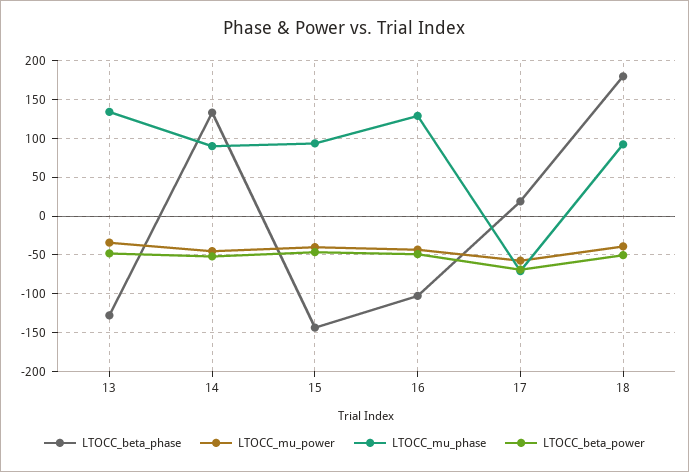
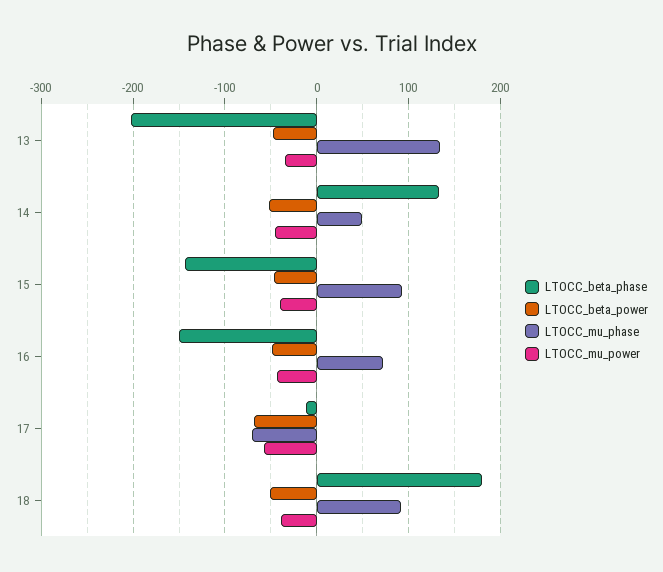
  {
    "LTOCC_beta_phase": {
-     "13": -130,
+     "13": -200,
      "14": 130,
      "15": -140,
-     "16": -100,
+     "16": -150,
-     "17": 20,
+     "17": -10,
      "18": 180
    },
    "LTOCC_mu_power": {
      "13": -30,
      "14": -50,
      "15": -40,
      "16": -40,
      "17": -60,
      "18": -40
    },
    "LTOCC_mu_phase": {
      "13": 130,
-     "14": 90,
+     "14": 50,
      "15": 90,
-     "16": 130,
+     "16": 70,
      "17": -70,
      "18": 90
    },
    "LTOCC_beta_power": {
      "13": -50,
      "14": -50,
      "15": -50,
      "16": -50,
      "17": -70,
      "18": -50
    }
  }

